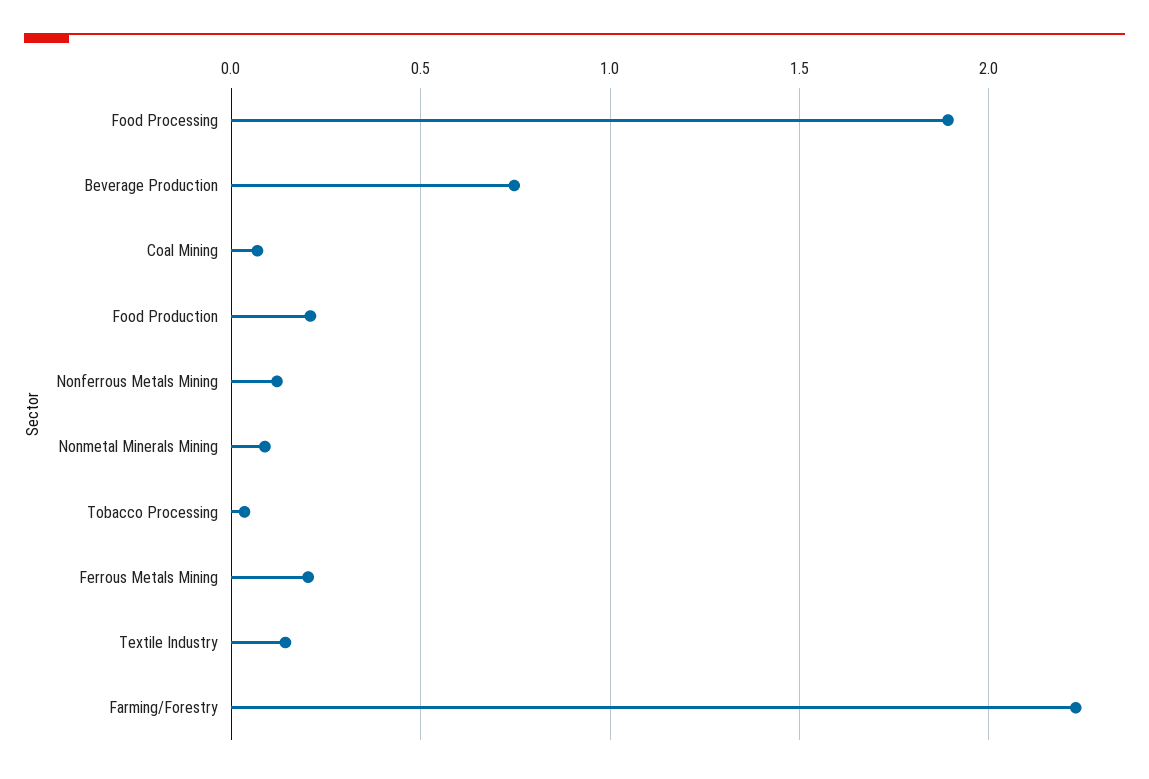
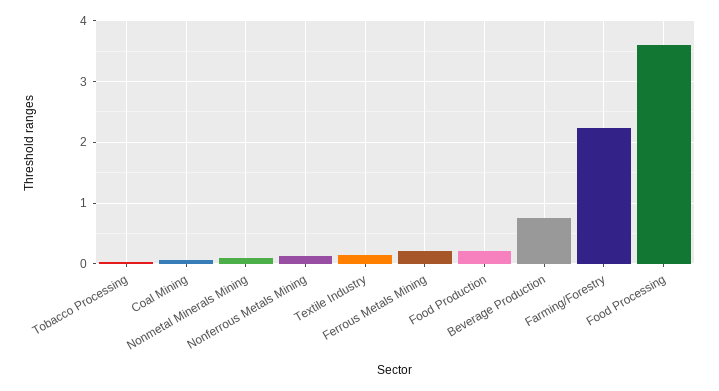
  {
-   "Food Processing": 1.9,
+   "Food Processing": 3.6,
    "Beverage Production": 0.75,
    "Coal Mining": 0.05,
    "Food Production": 0.2,
    "Nonferrous Metals Mining": 0.1,
    "Nonmetal Minerals Mining": 0.1,
    "Tobacco Processing": 0.05,
    "Ferrous Metals Mining": 0.2,
    "Textile Industry": 0.15,
    "Farming/Forestry": 2.25
  }

